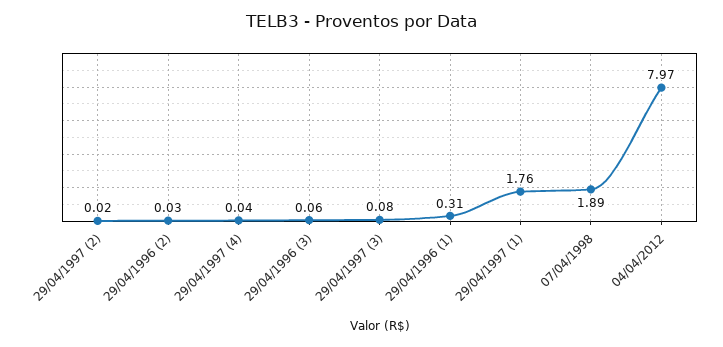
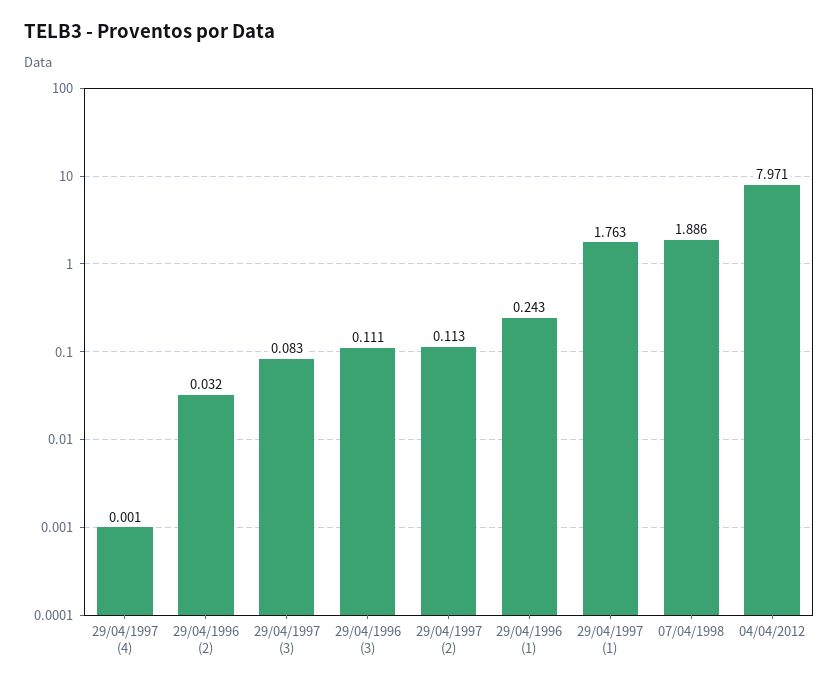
  {
-   "29/04/1997 (2)": 0.02,
+   "29/04/1997 (2)": 0.113,
    "29/04/1996 (2)": 0.032,
-   "29/04/1997 (4)": 0.04,
+   "29/04/1997 (4)": 0.001,
-   "29/04/1996 (3)": 0.06,
+   "29/04/1996 (3)": 0.111,
    "29/04/1997 (3)": 0.083,
-   "29/04/1996 (1)": 0.31,
+   "29/04/1996 (1)": 0.243,
    "29/04/1997 (1)": 1.763,
    "07/04/1998": 1.886,
    "04/04/2012": 7.971
  }

